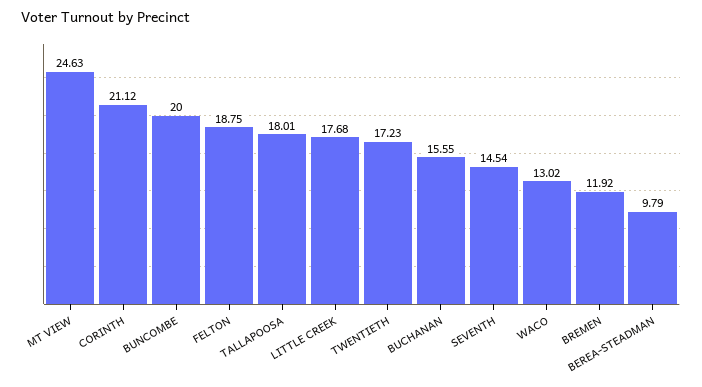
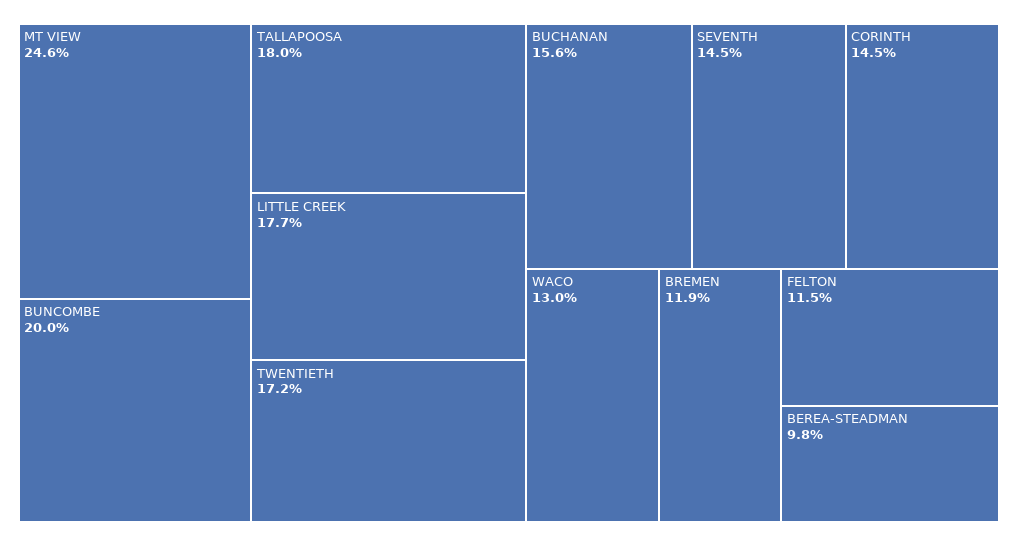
  {
    "MT VIEW": 24.63,
-   "CORINTH": 21.12,
+   "CORINTH": 14.5,
    "BUNCOMBE": 20,
-   "FELTON": 18.75,
+   "FELTON": 11.5,
    "TALLAPOOSA": 18.01,
    "LITTLE CREEK": 17.68,
    "TWENTIETH": 17.23,
    "BUCHANAN": 15.55,
    "SEVENTH": 14.54,
    "WACO": 13.02,
    "BREMEN": 11.92,
    "BEREA-STEADMAN": 9.79
  }

